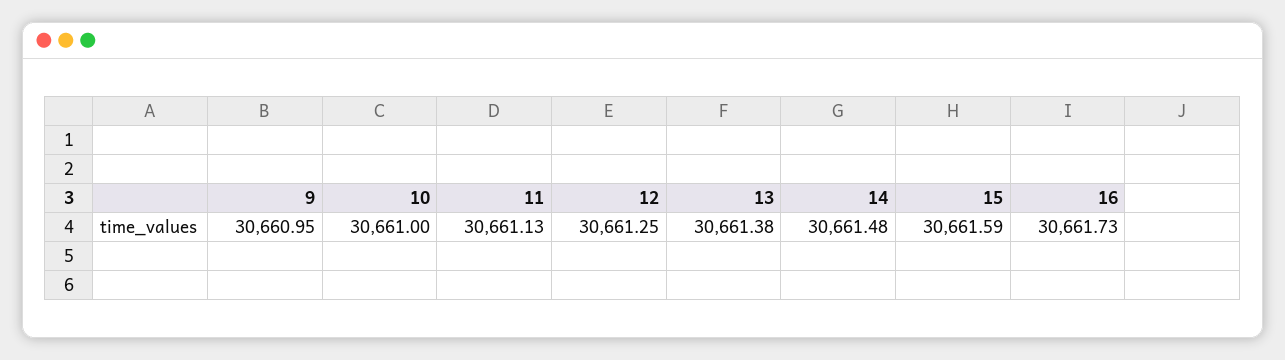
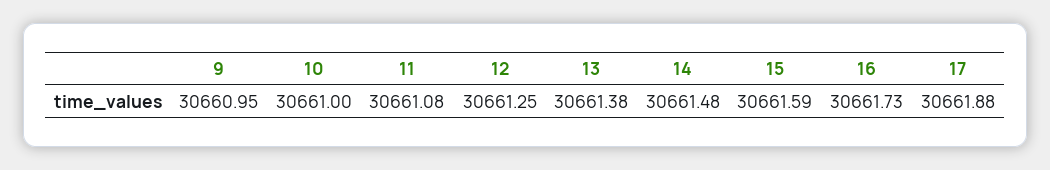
  {
    "9": 30660.95,
    "10": 30661,
-   "11": 30661.13,
+   "11": 30661.08,
    "12": 30661.25,
    "13": 30661.38,
    "14": 30661.48,
    "15": 30661.59,
-   "16": 30661.73
+   "16": 30661.73,
+   "17": 30661.88
  }

